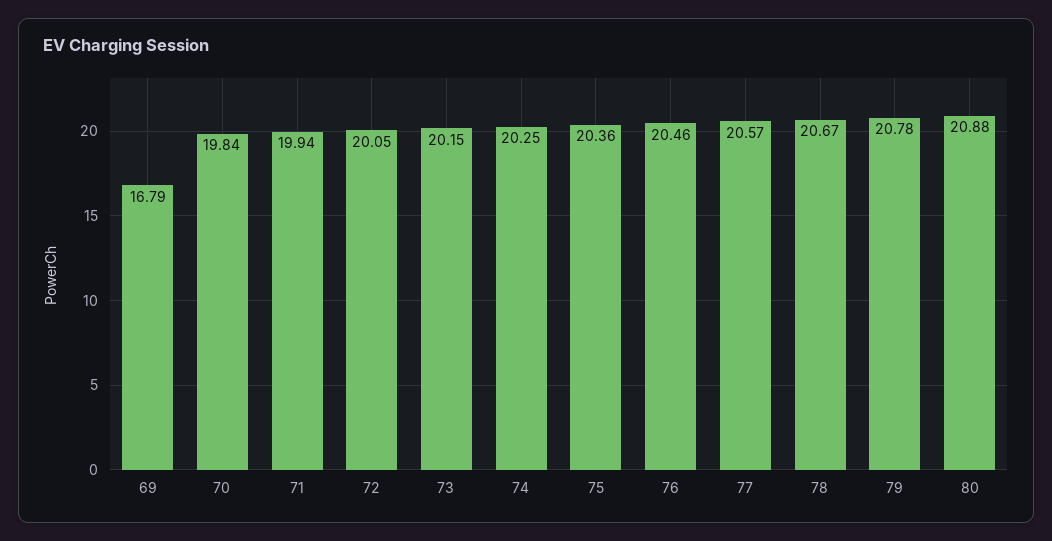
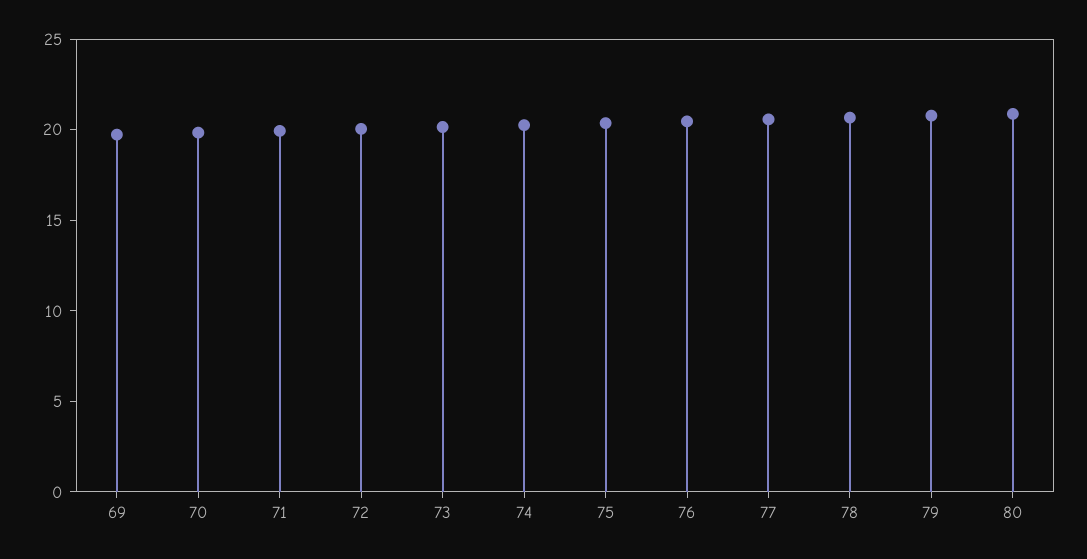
  {
-   "69": 16.79,
+   "69": 20,
    "70": 19.84,
    "71": 19.94,
    "72": 20.05,
    "73": 20.15,
    "74": 20.25,
    "75": 20.36,
    "76": 20.46,
    "77": 20.57,
    "78": 20.67,
    "79": 20.78,
    "80": 20.88
  }

